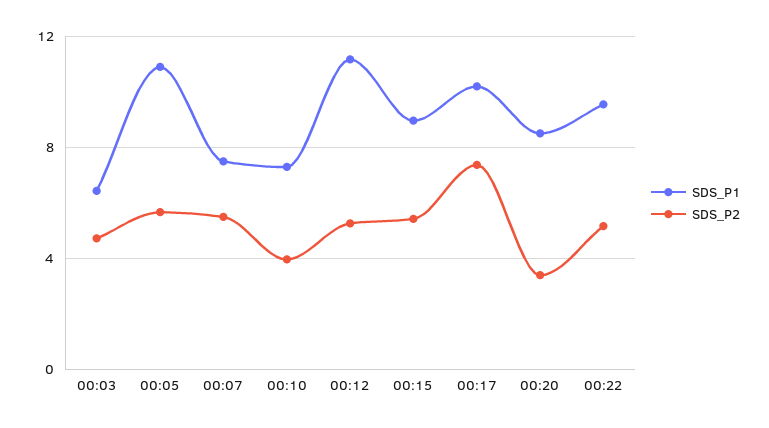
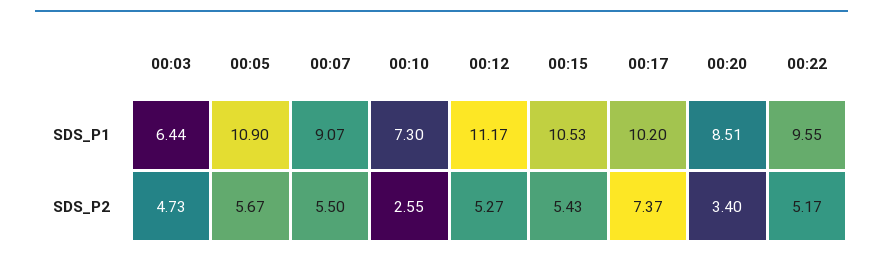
  {
    "SDS_P1": {
      "00:03": 6.44,
      "00:05": 10.9,
-     "00:07": 7.5,
+     "00:07": 9.07,
      "00:10": 7.3,
      "00:12": 11.17,
-     "00:15": 9,
+     "00:15": 10.53,
      "00:17": 10.2,
      "00:20": 8.51,
      "00:22": 9.55
    },
    "SDS_P2": {
      "00:03": 4.73,
      "00:05": 5.67,
      "00:07": 5.5,
-     "00:10": 4,
+     "00:10": 2.55,
      "00:12": 5.27,
      "00:15": 5.43,
      "00:17": 7.37,
      "00:20": 3.4,
      "00:22": 5.17
    }
  }

